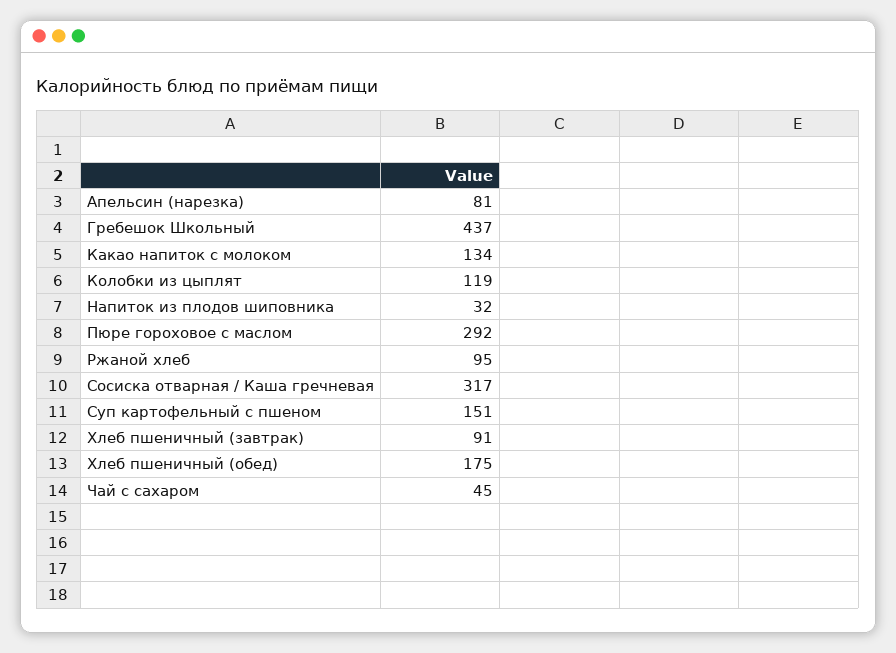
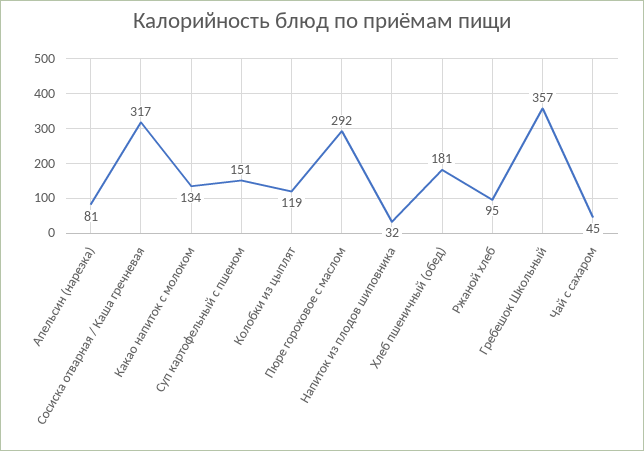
  {
    "Апельсин (нарезка)": 81,
-   "Гребешок Школьный": 437,
+   "Гребешок Школьный": 357,
    "Какао напиток с молоком": 134,
    "Колобки из цыплят": 119,
    "Напиток из плодов шиповника": 32,
    "Пюре гороховое с маслом": 292,
    "Ржаной хлеб": 95,
    "Сосиска отварная / Каша гречневая": 317,
    "Суп картофельный с пшеном": 151,
-   "Хлеб пшеничный (завтрак)": 91,
-   "Хлеб пшеничный (обед)": 175,
+   "Хлеб пшеничный (обед)": 181,
    "Чай с сахаром": 45
  }

